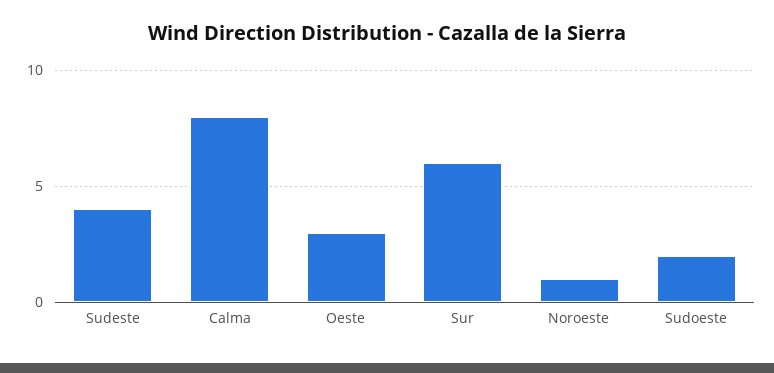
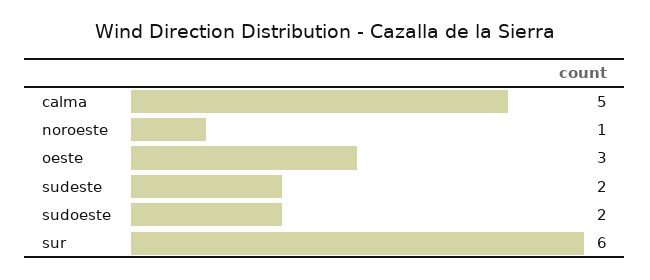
  {
-   "Sudeste": 4,
+   "Sudeste": 2,
-   "Calma": 8,
+   "Calma": 5,
    "Oeste": 3,
    "Sur": 6,
    "Noroeste": 1,
    "Sudoeste": 2
  }

